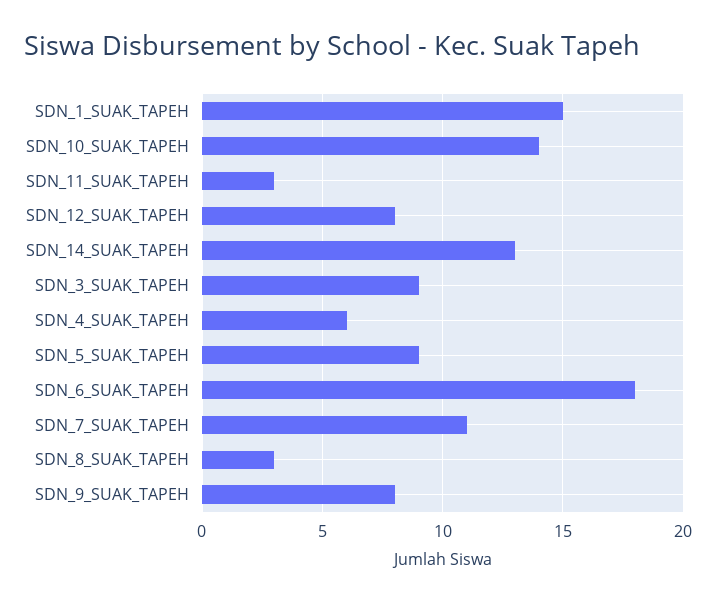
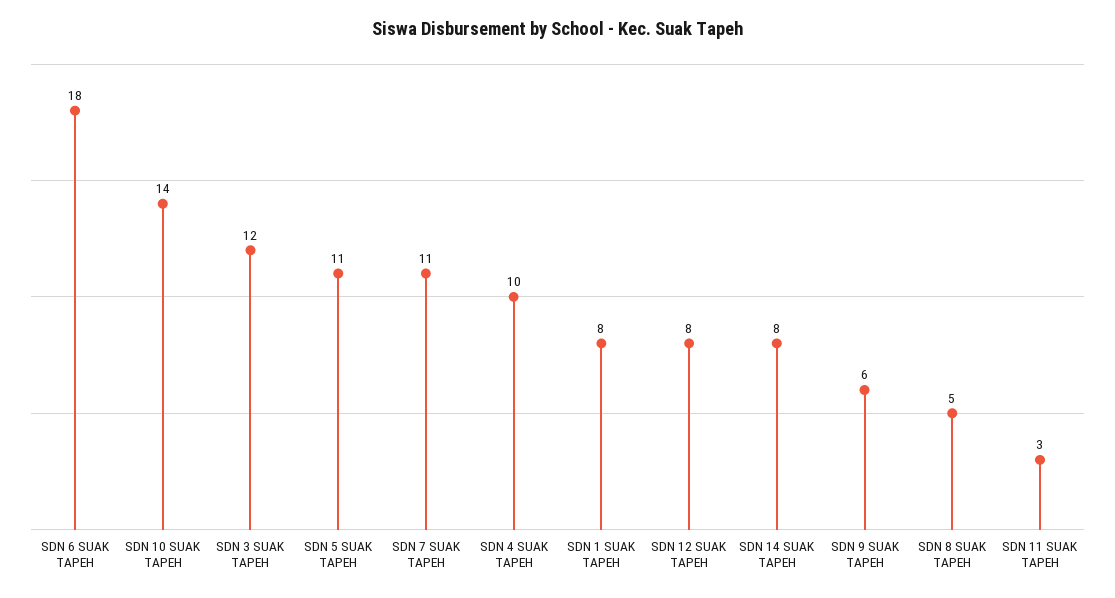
  {
-   "SDN_1_SUAK_TAPEH": 15,
+   "SDN_1_SUAK_TAPEH": 8,
    "SDN_10_SUAK_TAPEH": 14,
    "SDN_11_SUAK_TAPEH": 3,
    "SDN_12_SUAK_TAPEH": 8,
-   "SDN_14_SUAK_TAPEH": 13,
+   "SDN_14_SUAK_TAPEH": 8,
-   "SDN_3_SUAK_TAPEH": 9,
+   "SDN_3_SUAK_TAPEH": 12,
-   "SDN_4_SUAK_TAPEH": 6,
+   "SDN_4_SUAK_TAPEH": 10,
-   "SDN_5_SUAK_TAPEH": 9,
+   "SDN_5_SUAK_TAPEH": 11,
    "SDN_6_SUAK_TAPEH": 18,
    "SDN_7_SUAK_TAPEH": 11,
-   "SDN_8_SUAK_TAPEH": 3,
+   "SDN_8_SUAK_TAPEH": 5,
-   "SDN_9_SUAK_TAPEH": 8
+   "SDN_9_SUAK_TAPEH": 6
  }

